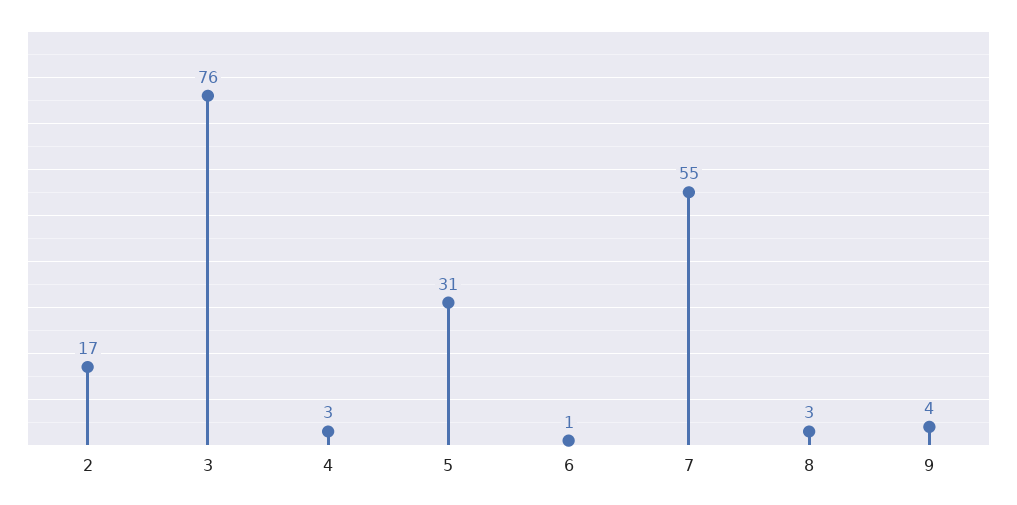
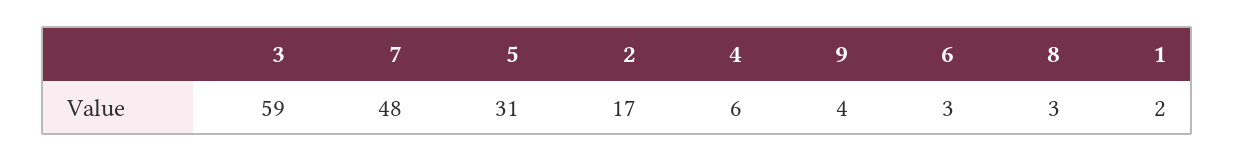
  {
    "2": 17,
-   "3": 76,
+   "3": 59,
-   "4": 3,
+   "4": 6,
    "5": 31,
-   "6": 1,
+   "6": 3,
-   "7": 55,
+   "7": 48,
    "8": 3,
-   "9": 4
+   "9": 4,
+   "1": 2
  }

